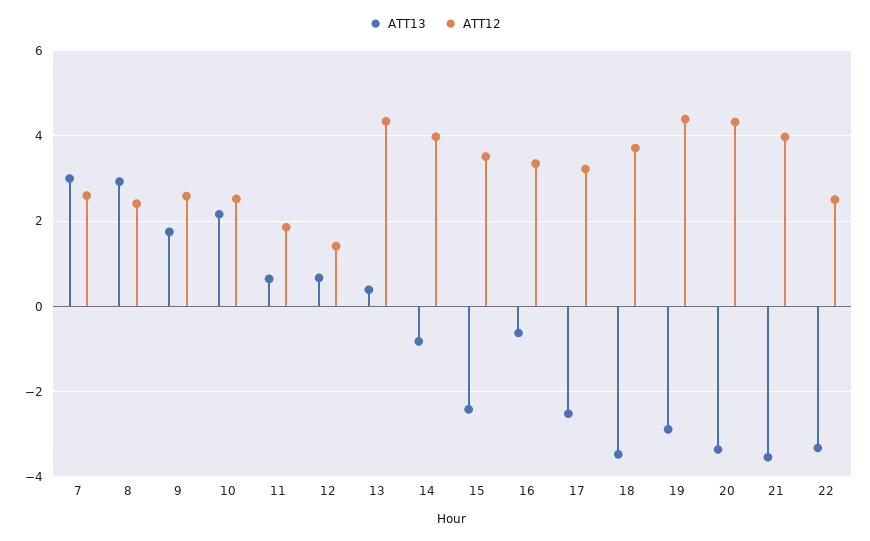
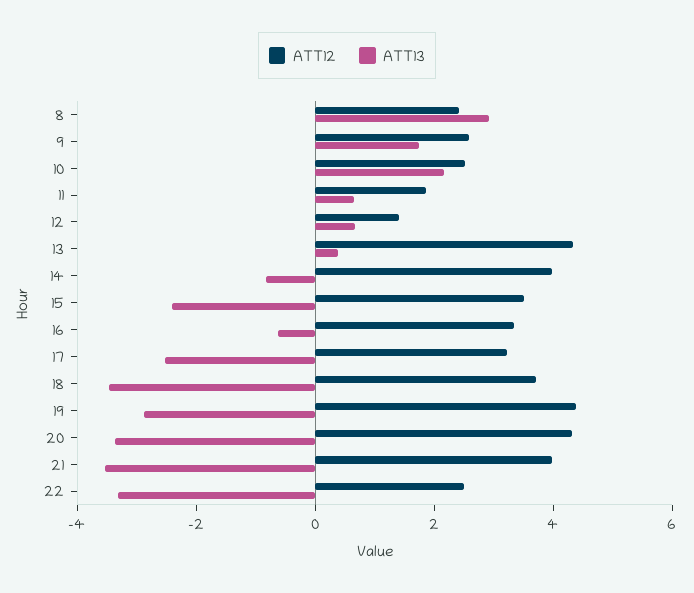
  {
    "ATT13": {
-     "7": 3,
      "8": 3,
      "9": 1.8,
      "10": 2.2,
      "11": 0.6,
      "12": 0.6,
      "13": 0.4,
      "14": -0.8,
      "15": -2.4,
      "16": -0.6,
      "17": -2.6,
      "18": -3.4,
      "19": -2.8,
      "20": -3.4,
      "21": -3.6,
      "22": -3.4
    },
    "ATT12": {
-     "7": 2.6,
      "8": 2.4,
      "9": 2.6,
      "10": 2.6,
      "11": 1.8,
      "12": 1.4,
      "13": 4.4,
      "14": 4,
      "15": 3.6,
      "16": 3.4,
      "17": 3.2,
      "18": 3.8,
      "19": 4.4,
      "20": 4.4,
      "21": 4,
      "22": 2.6
    }
  }

